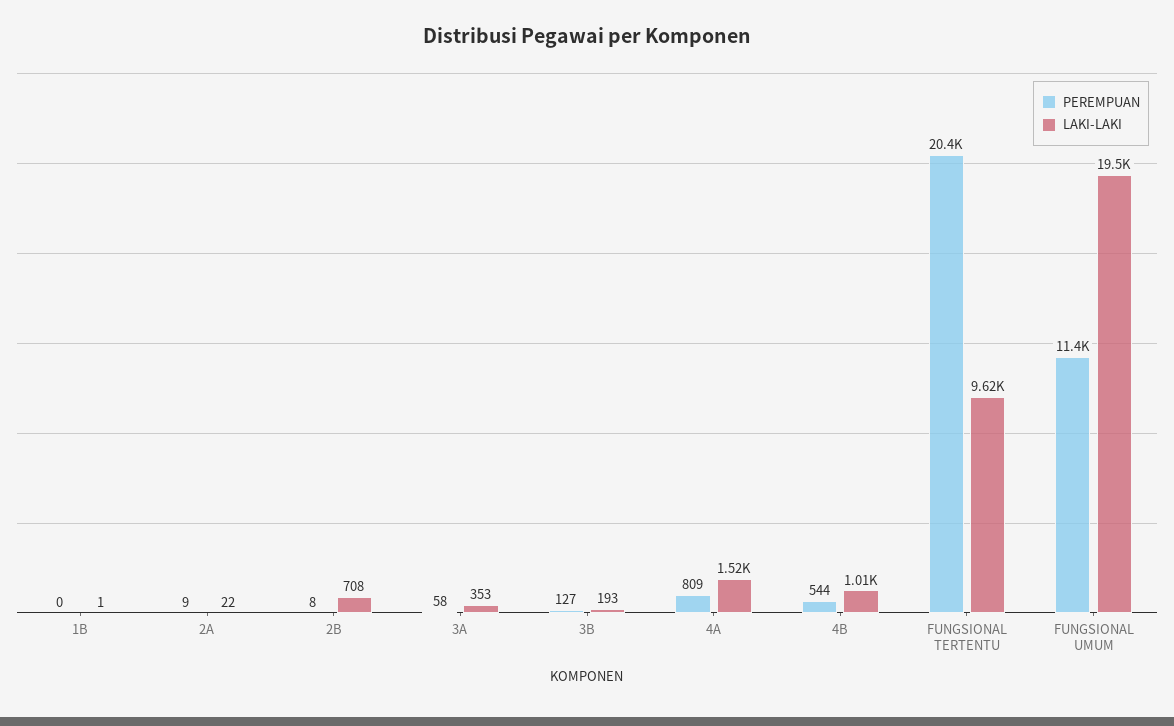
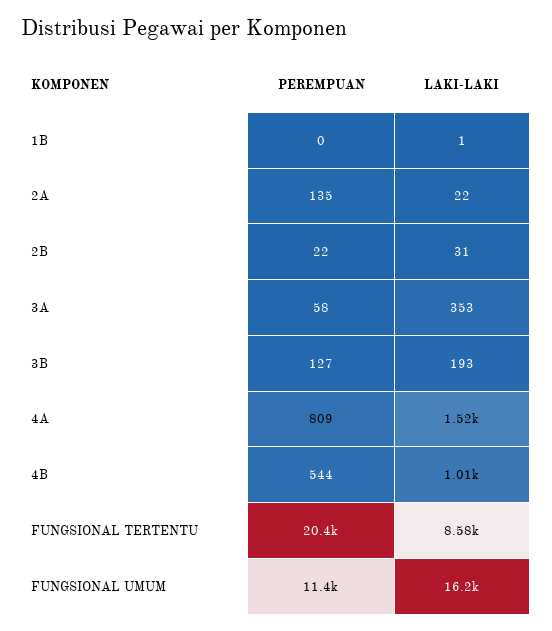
  {
    "PEREMPUAN": {
      "1B": 0,
-     "2A": 9,
+     "2A": 135,
-     "2B": 8,
+     "2B": 22,
      "3A": 58,
      "3B": 127,
      "4A": 809,
      "4B": 544,
      "FUNGSIONAL TERTENTU": 20400,
      "FUNGSIONAL UMUM": 11400
    },
    "LAKI-LAKI": {
      "1B": 1,
      "2A": 22,
-     "2B": 708,
+     "2B": 31,
      "3A": 353,
      "3B": 193,
      "4A": 1520,
      "4B": 1010,
-     "FUNGSIONAL TERTENTU": 9620,
+     "FUNGSIONAL TERTENTU": 8580,
-     "FUNGSIONAL UMUM": 19500
+     "FUNGSIONAL UMUM": 16200
    }
  }

